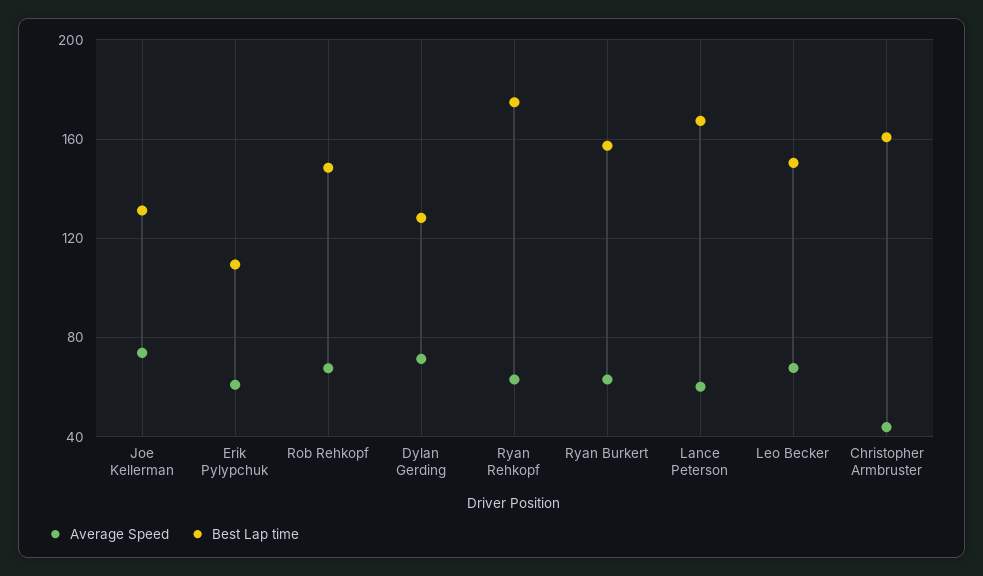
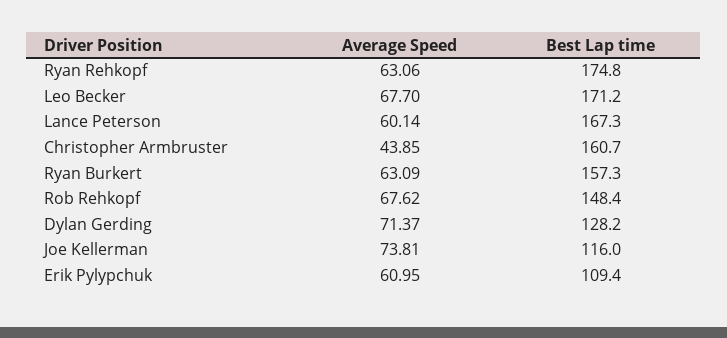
  {
    "Average Speed": {
      "Joe Kellerman": 73.81,
      "Erik Pylypchuk": 60.95,
      "Rob Rehkopf": 67.62,
      "Dylan Gerding": 71.37,
      "Ryan Rehkopf": 63.06,
      "Ryan Burkert": 63.09,
      "Lance Peterson": 60.14,
      "Leo Becker": 67.7,
      "Christopher Armbruster": 43.85
    },
    "Best Lap time": {
-     "Joe Kellerman": 130,
+     "Joe Kellerman": 116,
      "Erik Pylypchuk": 109.4,
      "Rob Rehkopf": 148.4,
      "Dylan Gerding": 128.2,
      "Ryan Rehkopf": 174.8,
      "Ryan Burkert": 157.3,
      "Lance Peterson": 167.3,
-     "Leo Becker": 150,
+     "Leo Becker": 171.2,
      "Christopher Armbruster": 160.7
    }
  }

